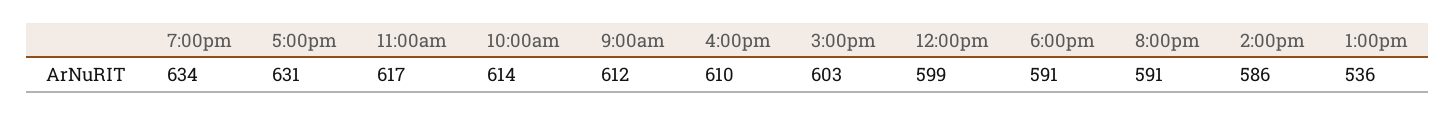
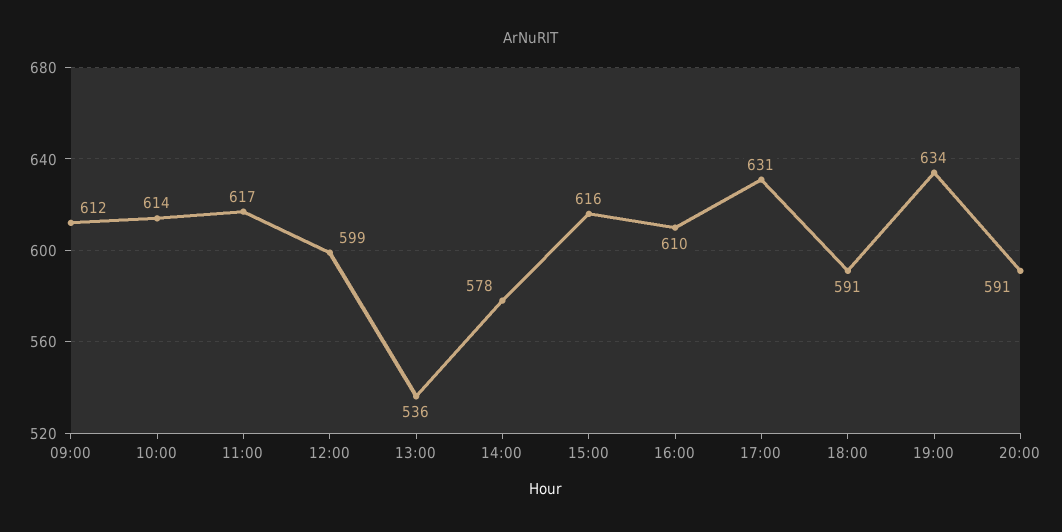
  {
    "7:00pm": 634,
    "5:00pm": 631,
    "11:00am": 617,
    "10:00am": 614,
    "9:00am": 612,
    "4:00pm": 610,
-   "3:00pm": 603,
+   "3:00pm": 616,
    "12:00pm": 599,
    "6:00pm": 591,
    "8:00pm": 591,
-   "2:00pm": 586,
+   "2:00pm": 578,
    "1:00pm": 536
  }

